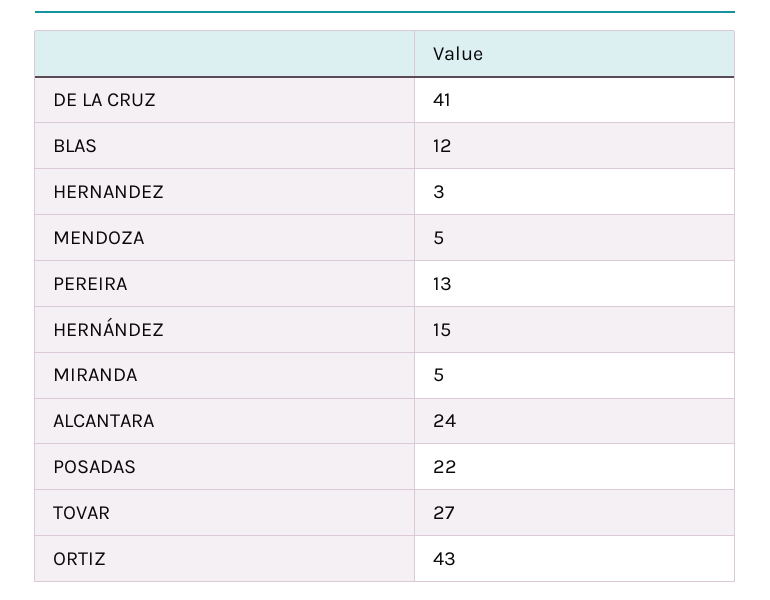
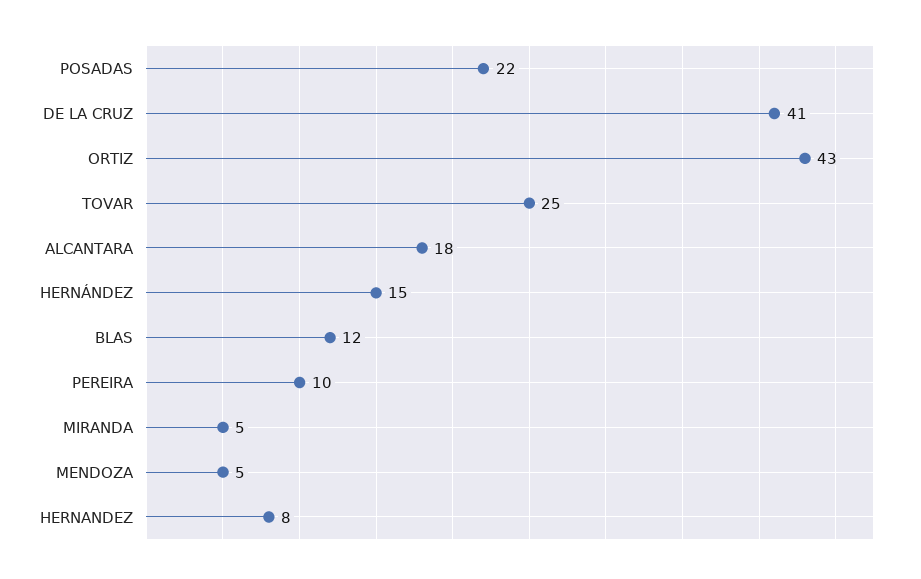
  {
    "DE LA CRUZ": 41,
    "BLAS": 12,
-   "HERNANDEZ": 3,
+   "HERNANDEZ": 8,
    "MENDOZA": 5,
-   "PEREIRA": 13,
+   "PEREIRA": 10,
    "HERNÁNDEZ": 15,
    "MIRANDA": 5,
-   "ALCANTARA": 24,
+   "ALCANTARA": 18,
    "POSADAS": 22,
-   "TOVAR": 27,
+   "TOVAR": 25,
    "ORTIZ": 43
  }

